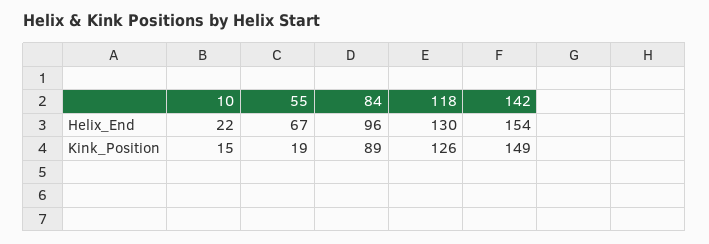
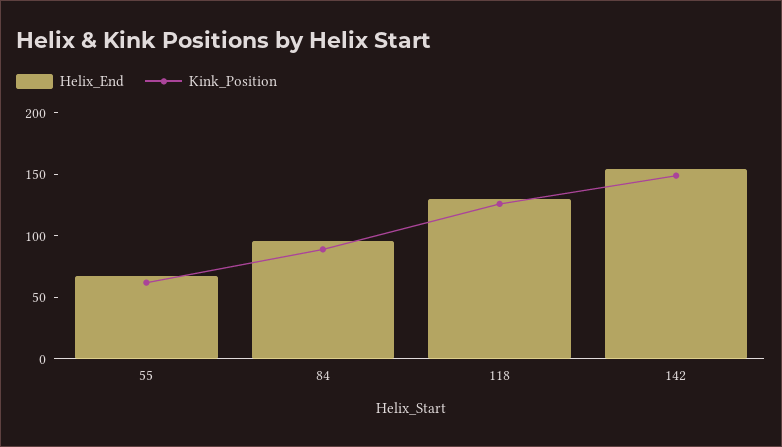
  {
    "Helix_End": {
-     "10": 22,
      "55": 67,
      "84": 96,
      "118": 130,
      "142": 154
    },
    "Kink_Position": {
-     "10": 15,
-     "55": 19,
+     "55": 60,
      "84": 89,
      "118": 126,
      "142": 149
    }
  }

